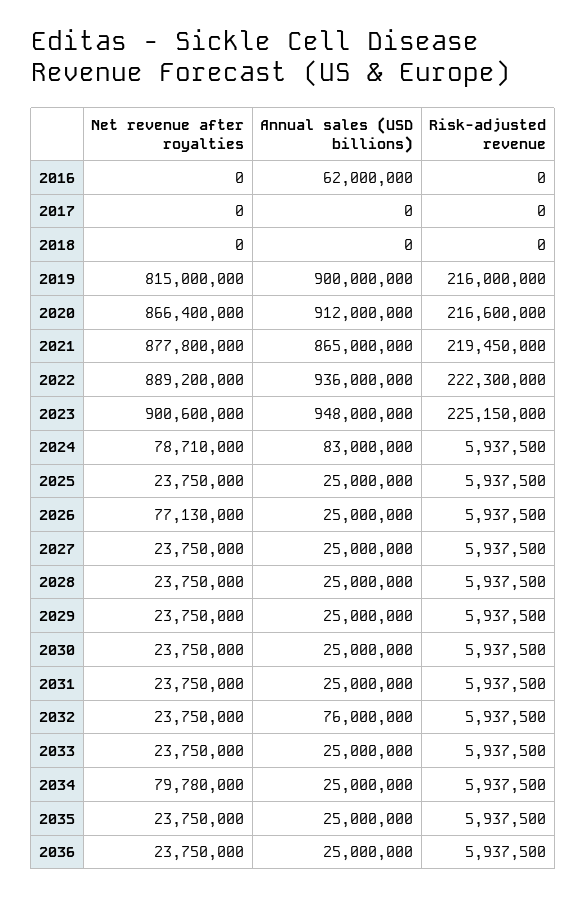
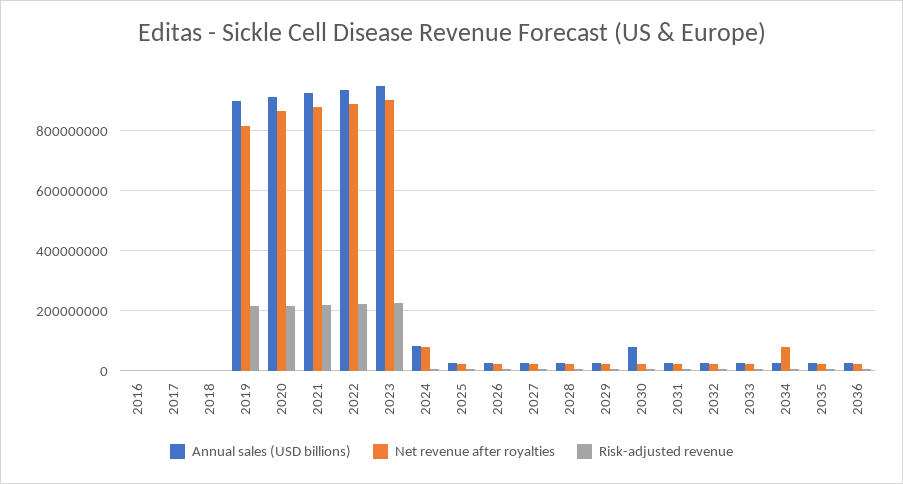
  {
    "Net revenue after royalties": {
      "2016": 0,
      "2017": 0,
      "2018": 0,
      "2019": 815000000,
      "2020": 866400000,
      "2021": 877800000,
      "2022": 889200000,
      "2023": 900600000,
      "2024": 78710000,
      "2025": 23750000,
-     "2026": 77130000,
+     "2026": 20000000,
      "2027": 23750000,
      "2028": 23750000,
      "2029": 23750000,
      "2030": 23750000,
      "2031": 23750000,
      "2032": 23750000,
      "2033": 23750000,
      "2034": 79780000,
      "2035": 23750000,
      "2036": 23750000
    },
    "Annual sales (USD billions)": {
-     "2016": 62000000,
+     "2016": 0,
      "2017": 0,
      "2018": 0,
      "2019": 900000000,
      "2020": 912000000,
-     "2021": 865000000,
+     "2021": 920000000,
      "2022": 936000000,
      "2023": 948000000,
      "2024": 83000000,
      "2025": 25000000,
      "2026": 25000000,
      "2027": 25000000,
      "2028": 25000000,
      "2029": 25000000,
-     "2030": 25000000,
+     "2030": 80000000,
      "2031": 25000000,
-     "2032": 76000000,
+     "2032": 20000000,
      "2033": 25000000,
      "2034": 25000000,
      "2035": 25000000,
      "2036": 25000000
    },
    "Risk-adjusted revenue": {
      "2016": 0,
      "2017": 0,
      "2018": 0,
      "2019": 216000000,
      "2020": 216600000,
      "2021": 219450000,
      "2022": 222300000,
      "2023": 225150000,
      "2024": 5937500,
      "2025": 5937500,
      "2026": 5937500,
      "2027": 5937500,
      "2028": 5937500,
      "2029": 5937500,
      "2030": 5937500,
      "2031": 5937500,
      "2032": 5937500,
      "2033": 5937500,
      "2034": 5937500,
      "2035": 5937500,
      "2036": 5937500
    }
  }

